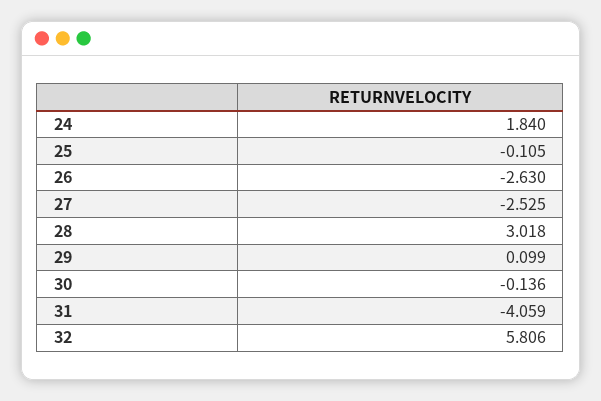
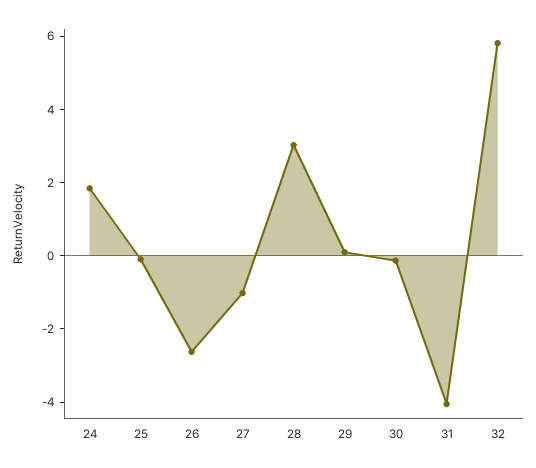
  {
    "24": 1.84,
    "25": -0.105,
    "26": -2.63,
-   "27": -2.525,
+   "27": -1,
    "28": 3.018,
    "29": 0.099,
    "30": -0.136,
    "31": -4.059,
    "32": 5.806
  }

